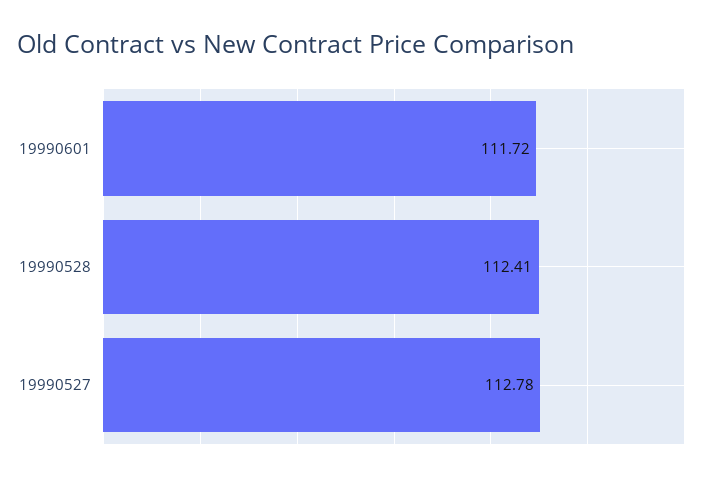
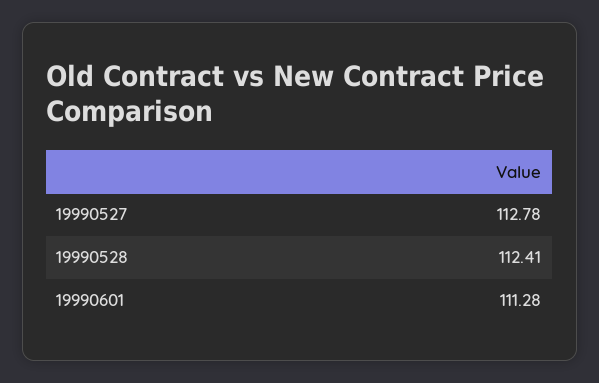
  {
-   "19990601": 111.72,
+   "19990601": 111.28,
    "19990528": 112.41,
    "19990527": 112.78
  }

